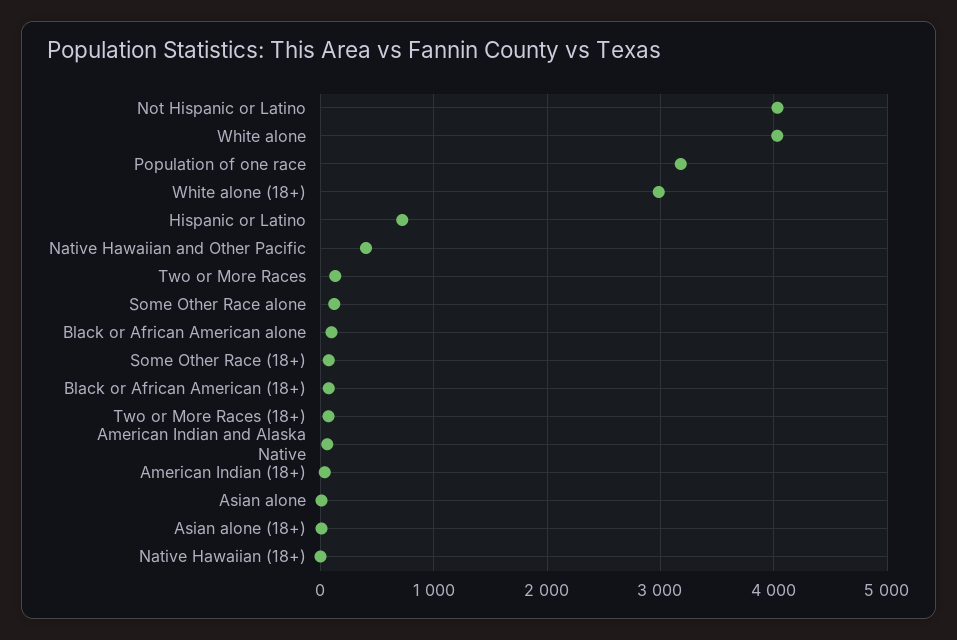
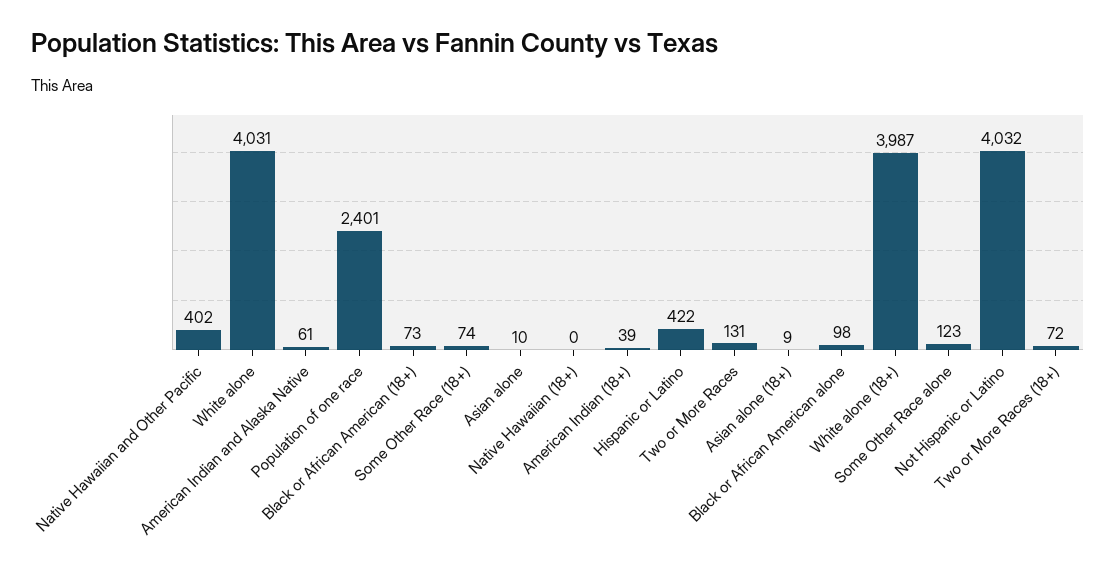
  {
    "Not Hispanic or Latino": 4032,
    "White alone": 4031,
-   "Population of one race": 3200,
+   "Population of one race": 2401,
-   "White alone (18+)": 3000,
+   "White alone (18+)": 3987,
-   "Hispanic or Latino": 700,
+   "Hispanic or Latino": 422,
    "Native Hawaiian and Other Pacific": 402,
    "Two or More Races": 131,
    "Some Other Race alone": 123,
    "Black or African American alone": 98,
    "Some Other Race (18+)": 74,
    "Black or African American (18+)": 73,
    "Two or More Races (18+)": 72,
    "American Indian and Alaska Native": 61,
    "American Indian (18+)": 39,
    "Asian alone": 10,
    "Asian alone (18+)": 9,
    "Native Hawaiian (18+)": 0
  }

